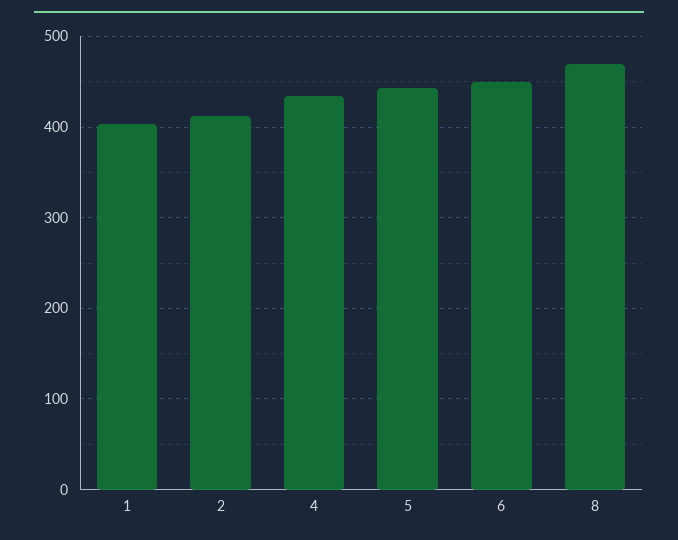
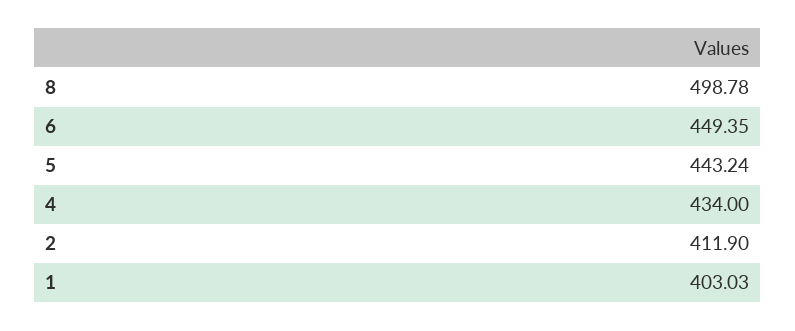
  {
    "1": 403.03,
    "2": 411.9,
    "4": 434,
    "5": 443.24,
    "6": 449.35,
-   "8": 470
+   "8": 498.78
  }

